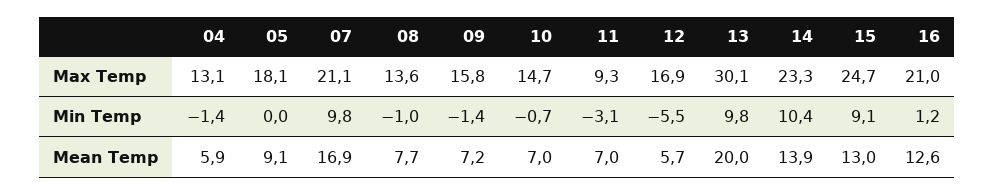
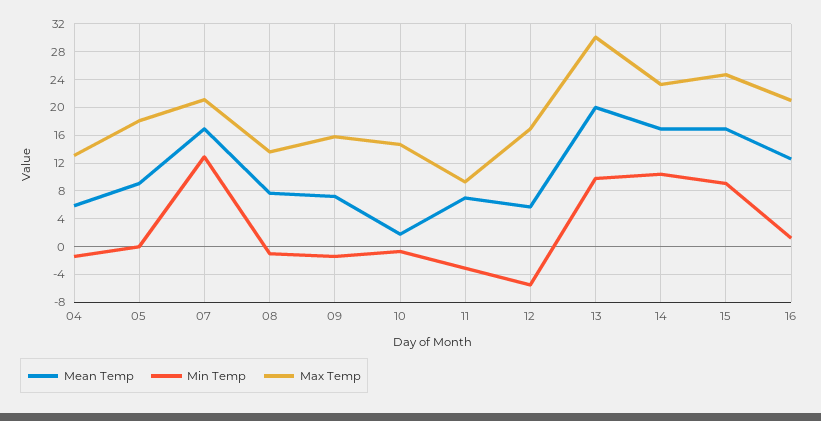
  {
    "Max Temp": {
      "04": 13.1,
      "05": 18.1,
      "07": 21.1,
      "08": 13.6,
      "09": 15.8,
      "10": 14.7,
      "11": 9.3,
      "12": 16.9,
      "13": 30.1,
      "14": 23.3,
      "15": 24.7,
      "16": 21
    },
    "Min Temp": {
      "04": -1.4,
      "05": 0,
-     "07": 9.8,
+     "07": 13,
      "08": -1,
      "09": -1.4,
      "10": -0.7,
      "11": -3.1,
      "12": -5.5,
      "13": 9.8,
      "14": 10.4,
      "15": 9.1,
      "16": 1.2
    },
    "Mean Temp": {
      "04": 5.9,
      "05": 9.1,
      "07": 16.9,
      "08": 7.7,
      "09": 7.2,
-     "10": 7,
+     "10": 2,
      "11": 7,
      "12": 5.7,
      "13": 20,
-     "14": 13.9,
+     "14": 17,
-     "15": 13,
+     "15": 17,
      "16": 12.6
    }
  }

